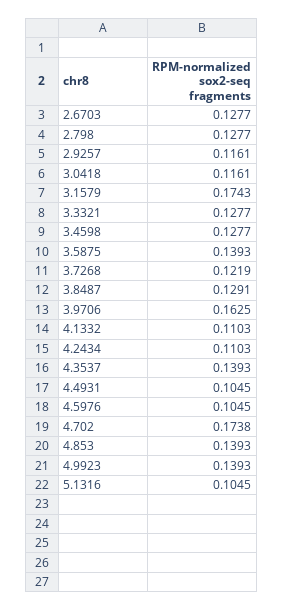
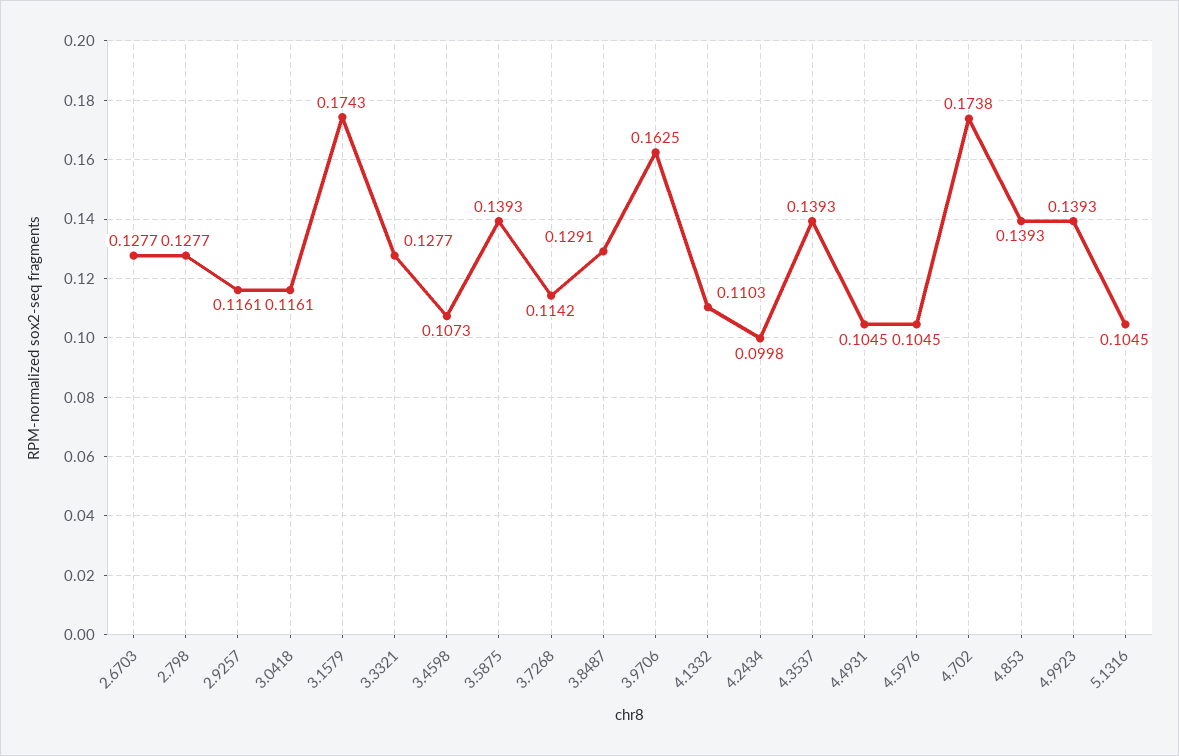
  {
    "2.6703": 0.1277,
    "2.798": 0.1277,
    "2.9257": 0.1161,
    "3.0418": 0.1161,
    "3.1579": 0.1743,
    "3.3321": 0.1277,
-   "3.4598": 0.1277,
+   "3.4598": 0.1073,
    "3.5875": 0.1393,
-   "3.7268": 0.1219,
+   "3.7268": 0.1142,
    "3.8487": 0.1291,
    "3.9706": 0.1625,
    "4.1332": 0.1103,
-   "4.2434": 0.1103,
+   "4.2434": 0.0998,
    "4.3537": 0.1393,
    "4.4931": 0.1045,
    "4.5976": 0.1045,
    "4.702": 0.1738,
    "4.853": 0.1393,
    "4.9923": 0.1393,
    "5.1316": 0.1045
  }

